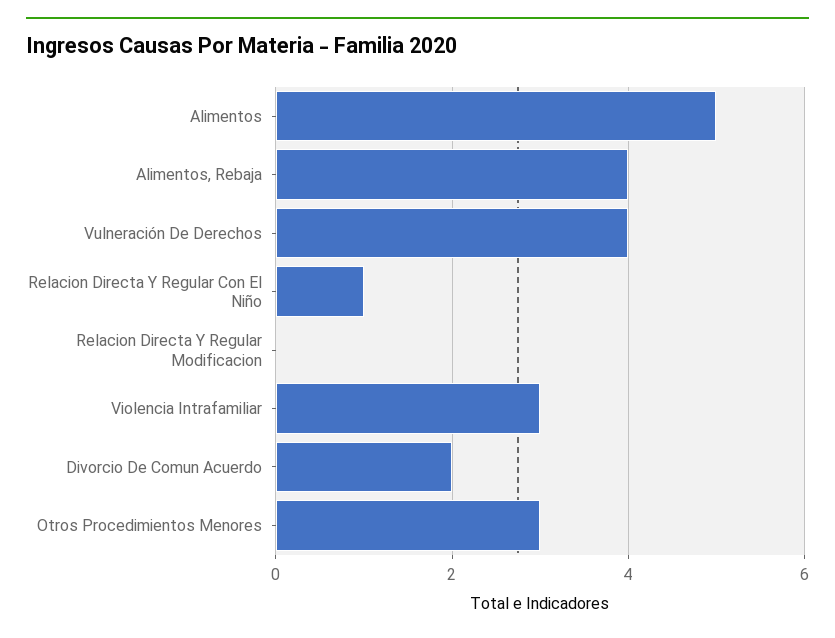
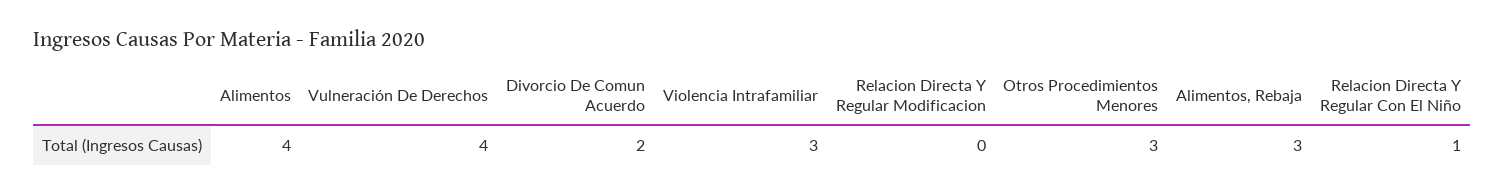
  {
-   "Alimentos": 5,
+   "Alimentos": 4,
-   "Alimentos, Rebaja": 4,
+   "Alimentos, Rebaja": 3,
    "Vulneración De Derechos": 4,
    "Relacion Directa Y Regular Con El Niño": 1,
    "Relacion Directa Y Regular Modificacion": 0,
    "Violencia Intrafamiliar": 3,
    "Divorcio De Comun Acuerdo": 2,
    "Otros Procedimientos Menores": 3
  }

